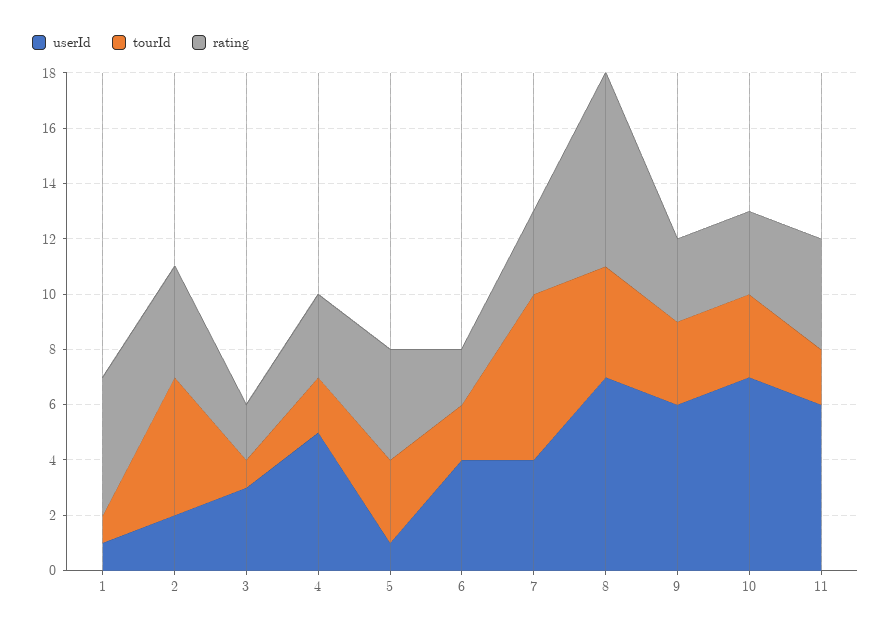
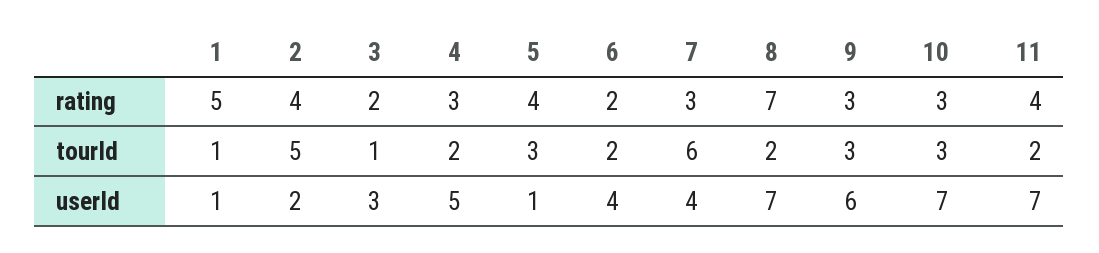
  {
    "userId": {
      "1": 1,
      "2": 2,
      "3": 3,
      "4": 5,
      "5": 1,
      "6": 4,
      "7": 4,
      "8": 7,
      "9": 6,
      "10": 7,
-     "11": 6
+     "11": 7
    },
    "tourId": {
      "1": 1,
      "2": 5,
      "3": 1,
      "4": 2,
      "5": 3,
      "6": 2,
      "7": 6,
-     "8": 4,
+     "8": 2,
      "9": 3,
      "10": 3,
      "11": 2
    },
    "rating": {
      "1": 5,
      "2": 4,
      "3": 2,
      "4": 3,
      "5": 4,
      "6": 2,
      "7": 3,
      "8": 7,
      "9": 3,
      "10": 3,
      "11": 4
    }
  }

